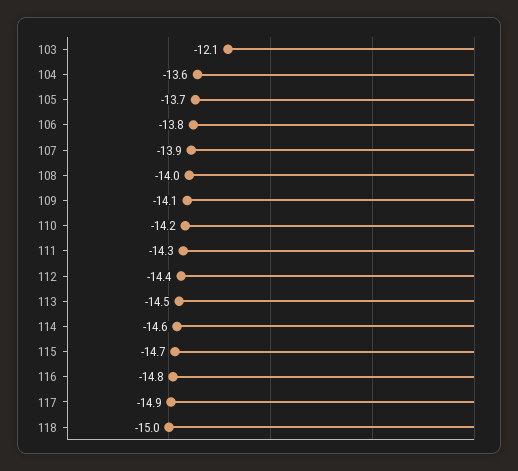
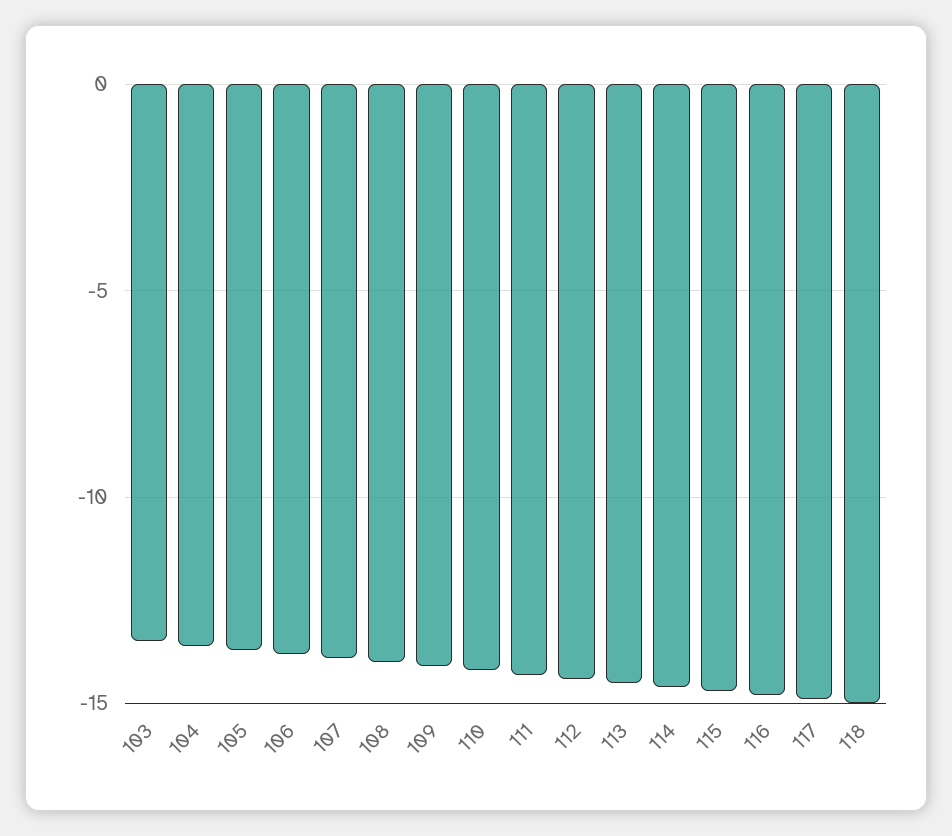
  {
-   "103": -12.1,
+   "103": -13.5,
    "104": -13.6,
    "105": -13.7,
    "106": -13.8,
    "107": -13.9,
    "108": -14,
    "109": -14.1,
    "110": -14.2,
    "111": -14.3,
    "112": -14.4,
    "113": -14.5,
    "114": -14.6,
    "115": -14.7,
    "116": -14.8,
    "117": -14.9,
    "118": -15
  }

